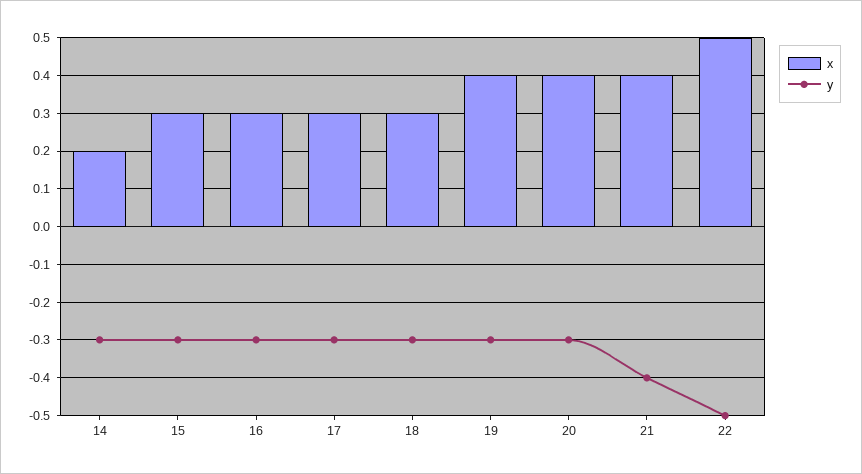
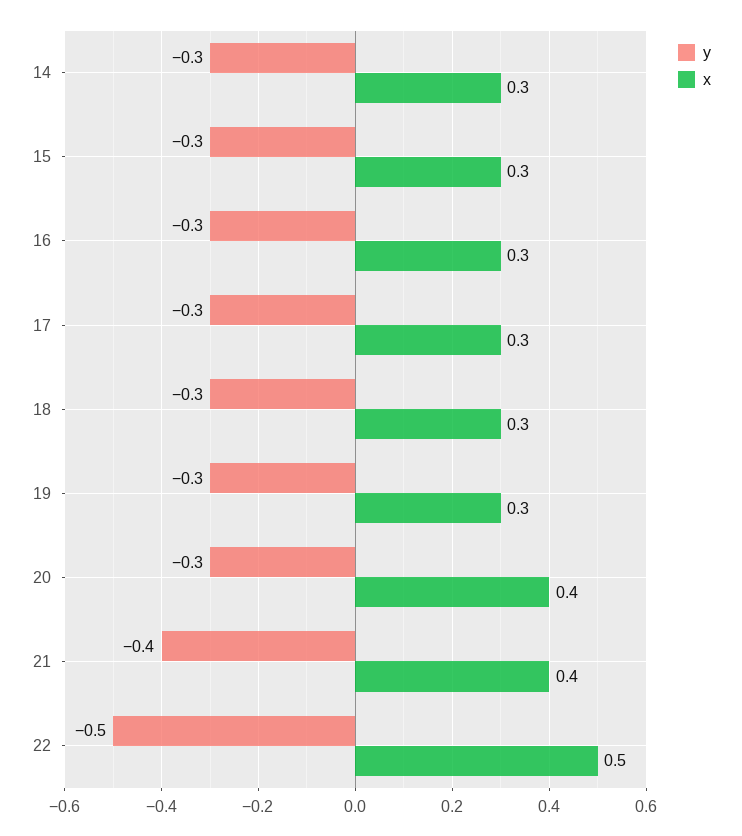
  {
    "x": {
-     "14": 0.2,
+     "14": 0.3,
      "15": 0.3,
      "16": 0.3,
      "17": 0.3,
      "18": 0.3,
-     "19": 0.4,
+     "19": 0.3,
      "20": 0.4,
      "21": 0.4,
      "22": 0.5
    },
    "y": {
      "14": -0.3,
      "15": -0.3,
      "16": -0.3,
      "17": -0.3,
      "18": -0.3,
      "19": -0.3,
      "20": -0.3,
      "21": -0.4,
      "22": -0.5
    }
  }

